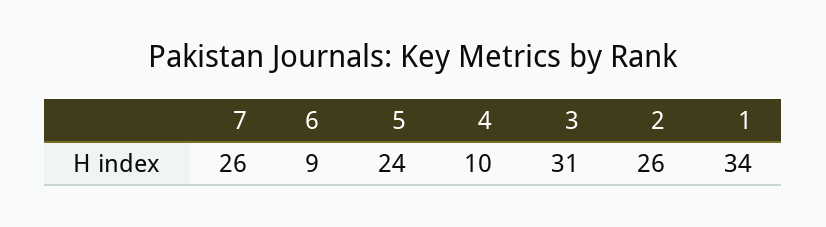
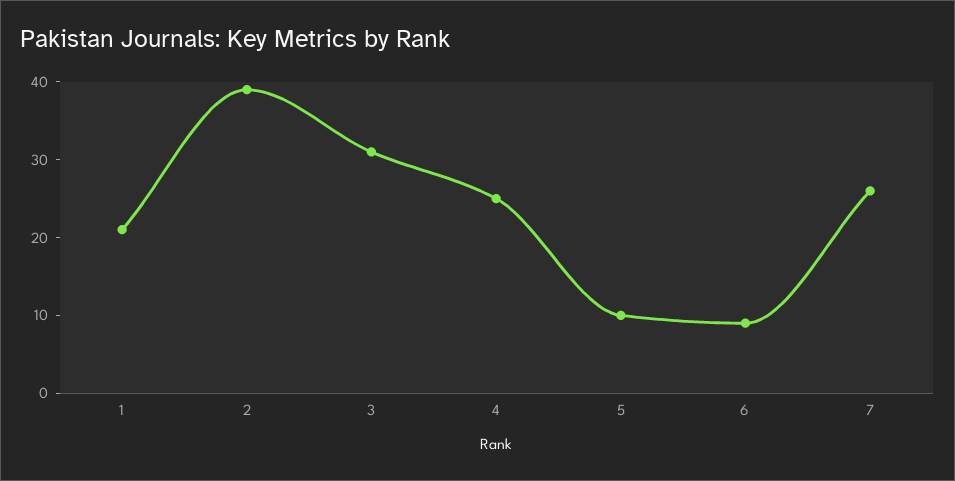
  {
    "7": 26,
    "6": 9,
-   "5": 24,
+   "5": 10,
-   "4": 10,
+   "4": 25,
    "3": 31,
-   "2": 26,
+   "2": 40,
-   "1": 34
+   "1": 20
  }

